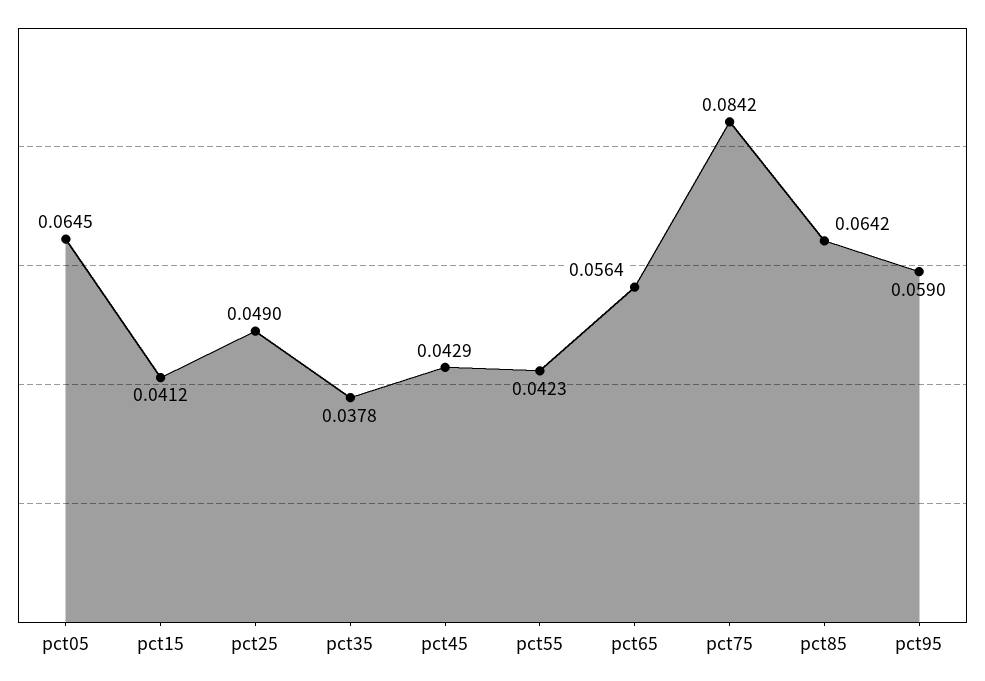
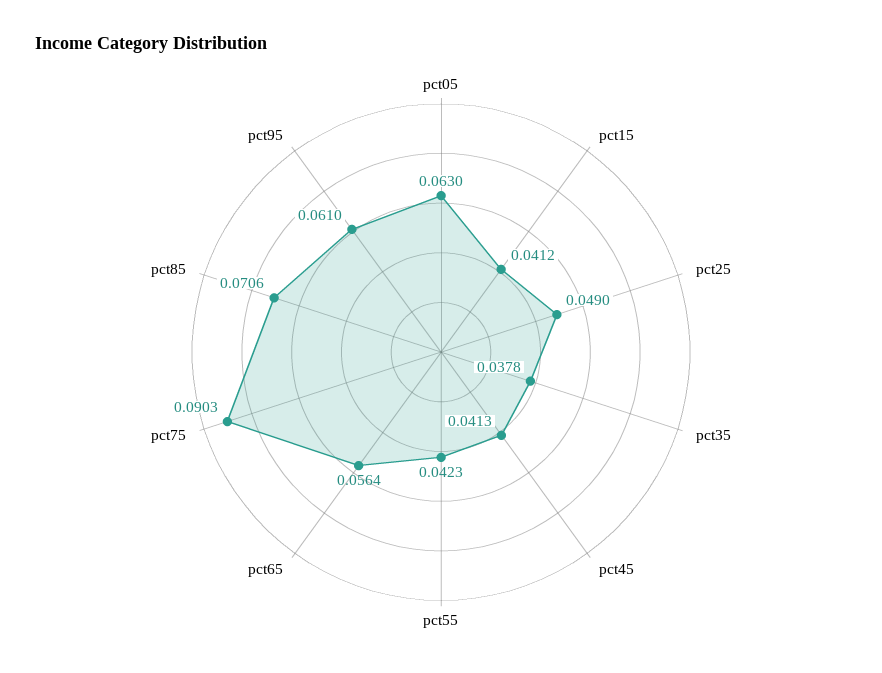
  {
-   "pct05": 0.0645,
+   "pct05": 0.063,
    "pct15": 0.0412,
    "pct25": 0.049,
    "pct35": 0.0378,
-   "pct45": 0.0429,
+   "pct45": 0.0413,
    "pct55": 0.0423,
    "pct65": 0.0564,
-   "pct75": 0.0842,
+   "pct75": 0.0903,
-   "pct85": 0.0642,
+   "pct85": 0.0706,
-   "pct95": 0.059
+   "pct95": 0.061
  }

